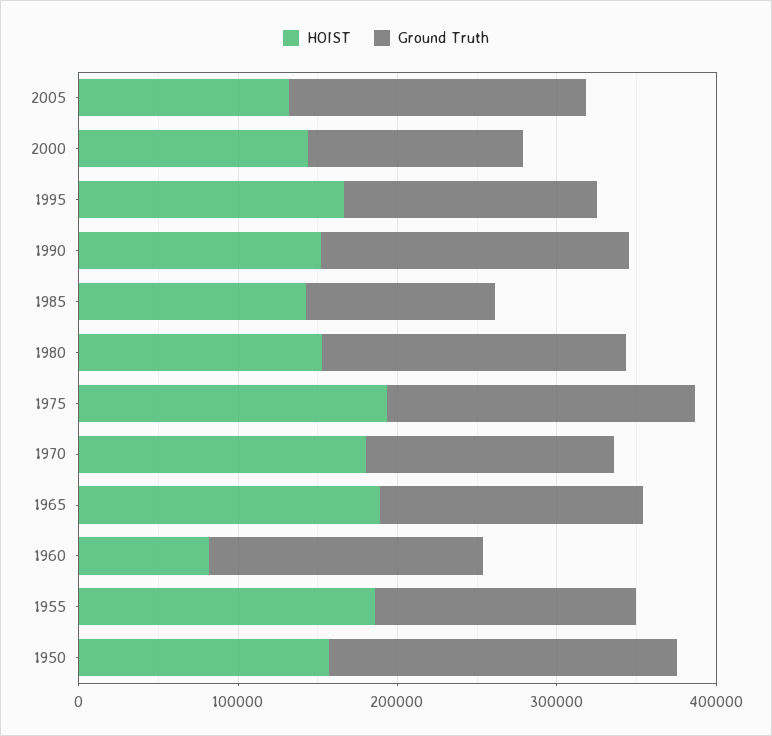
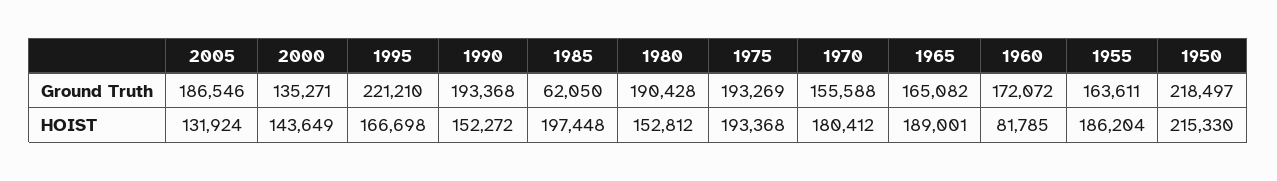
  {
    "HOIST": {
      "2005": 131924,
      "2000": 143649,
      "1995": 166698,
      "1990": 152272,
-     "1985": 140000,
+     "1985": 197448,
      "1980": 152812,
      "1975": 193368,
      "1970": 180412,
      "1965": 189001,
      "1960": 81785,
      "1955": 186204,
-     "1950": 160000
+     "1950": 215330
    },
    "Ground Truth": {
      "2005": 186546,
      "2000": 135271,
-     "1995": 160000,
+     "1995": 221210,
      "1990": 193368,
-     "1985": 120000,
+     "1985": 62050,
      "1980": 190428,
      "1975": 193269,
      "1970": 155588,
      "1965": 165082,
      "1960": 172072,
      "1955": 163611,
      "1950": 218497
    }
  }

